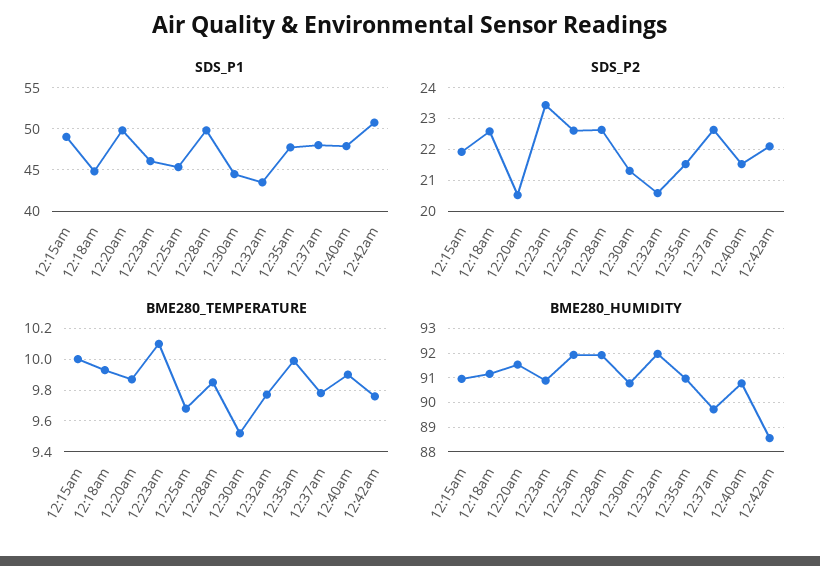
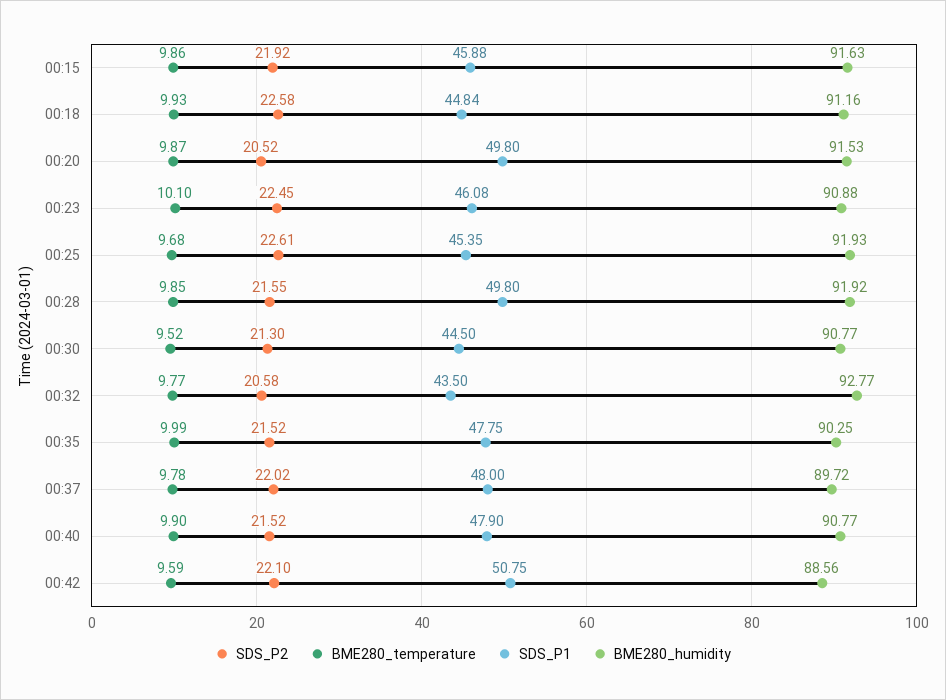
  {
    "SDS_P1": {
-     "12:15am": 49,
+     "12:15am": 45.88,
      "12:18am": 44.84,
      "12:20am": 49.8,
      "12:23am": 46.08,
      "12:25am": 45.35,
      "12:28am": 49.8,
      "12:30am": 44.5,
      "12:32am": 43.5,
      "12:35am": 47.75,
      "12:37am": 48,
      "12:40am": 47.9,
      "12:42am": 50.75
    },
    "SDS_P2": {
      "12:15am": 21.92,
      "12:18am": 22.58,
      "12:20am": 20.52,
-     "12:23am": 23.4,
+     "12:23am": 22.45,
      "12:25am": 22.61,
-     "12:28am": 22.6,
+     "12:28am": 21.55,
      "12:30am": 21.3,
      "12:32am": 20.58,
      "12:35am": 21.52,
-     "12:37am": 22.6,
+     "12:37am": 22.02,
      "12:40am": 21.52,
      "12:42am": 22.1
    },
    "BME280_TEMPERATURE": {
-     "12:15am": 10,
+     "12:15am": 9.86,
      "12:18am": 9.93,
      "12:20am": 9.87,
      "12:23am": 10.1,
      "12:25am": 9.68,
      "12:28am": 9.85,
      "12:30am": 9.52,
      "12:32am": 9.77,
      "12:35am": 9.99,
      "12:37am": 9.78,
      "12:40am": 9.9,
-     "12:42am": 9.75
+     "12:42am": 9.59
    },
    "BME280_HUMIDITY": {
-     "12:15am": 91,
+     "12:15am": 91.63,
      "12:18am": 91.16,
      "12:20am": 91.53,
      "12:23am": 90.88,
      "12:25am": 91.93,
      "12:28am": 91.92,
      "12:30am": 90.77,
-     "12:32am": 92,
+     "12:32am": 92.77,
-     "12:35am": 91,
+     "12:35am": 90.25,
      "12:37am": 89.72,
      "12:40am": 90.77,
      "12:42am": 88.56
    }
  }

